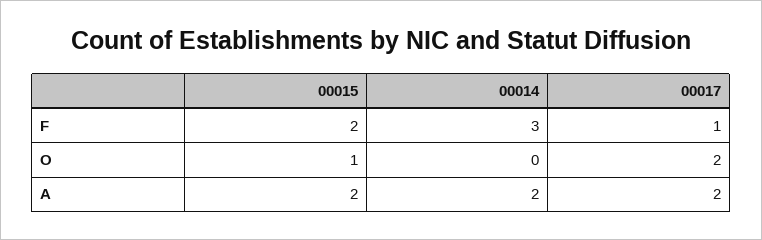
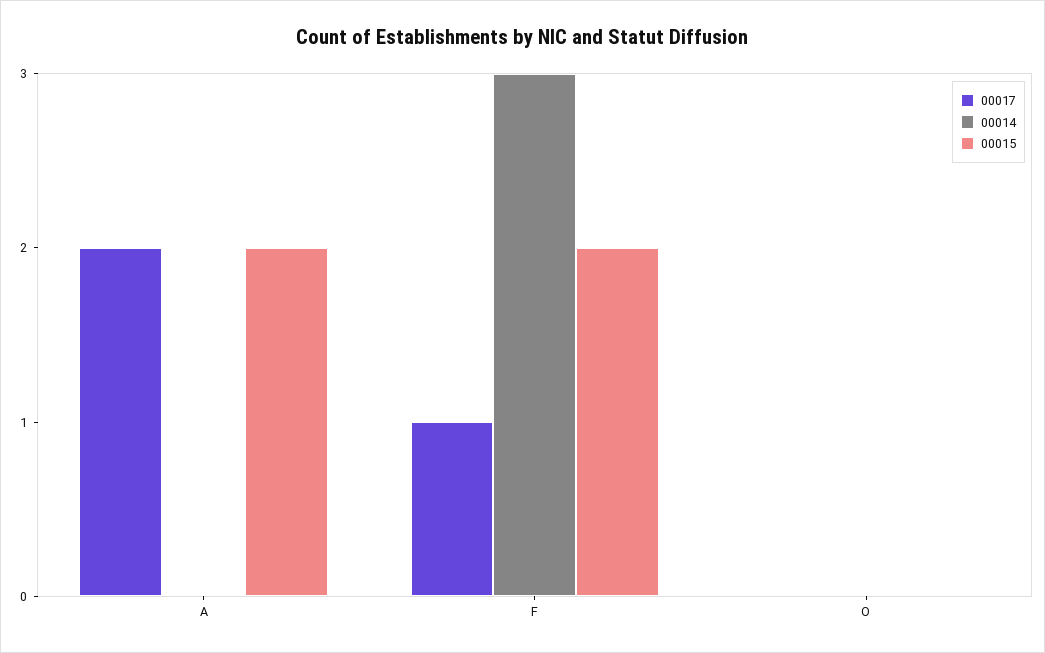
  {
    "00015": {
      "F": 2,
-     "O": 1,
+     "O": 0,
      "A": 2
    },
    "00014": {
      "F": 3,
      "O": 0,
-     "A": 2
+     "A": 0
    },
    "00017": {
      "F": 1,
-     "O": 2,
+     "O": 0,
      "A": 2
    }
  }

